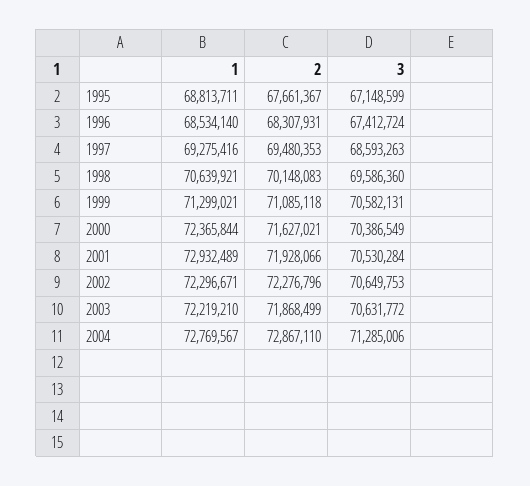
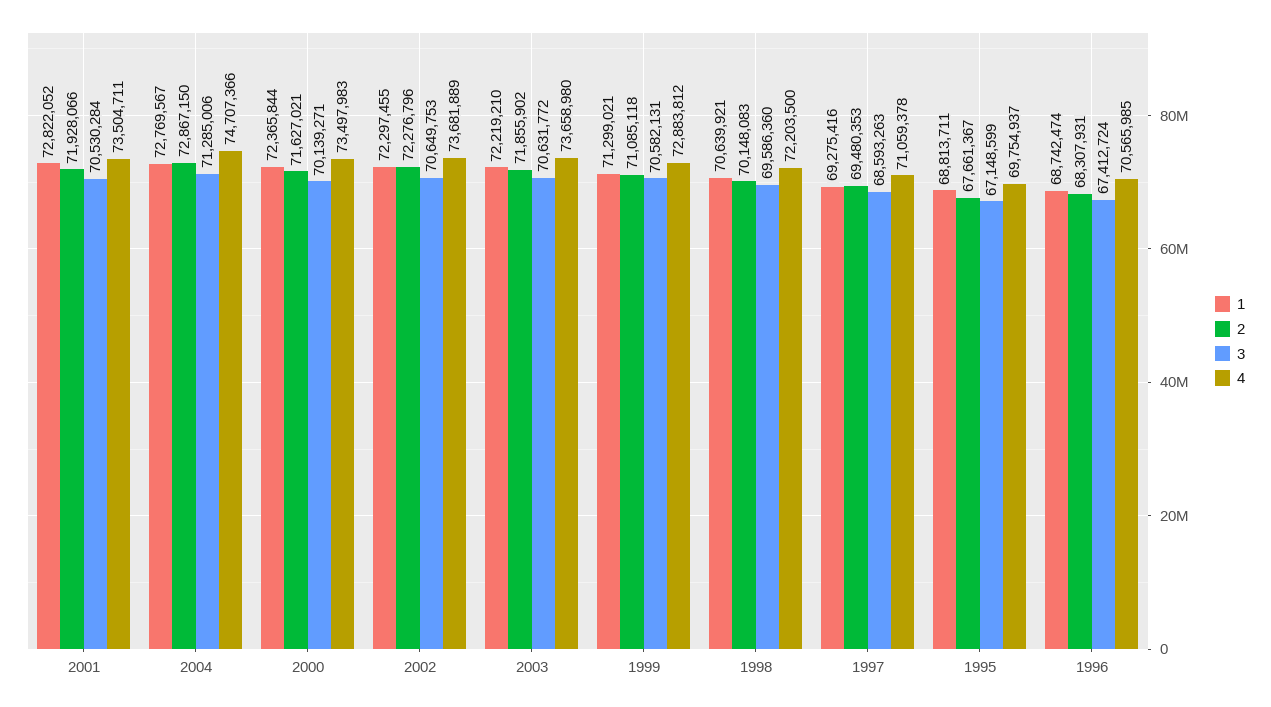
  {
    "1": {
      "1995": 68813711,
-     "1996": 68534140,
+     "1996": 68742474,
      "1997": 69275416,
      "1998": 70639921,
      "1999": 71299021,
      "2000": 72365844,
-     "2001": 72932489,
+     "2001": 72822052,
-     "2002": 72296671,
+     "2002": 72297455,
      "2003": 72219210,
      "2004": 72769567
    },
    "2": {
      "1995": 67661367,
      "1996": 68307931,
      "1997": 69480353,
      "1998": 70148083,
      "1999": 71085118,
      "2000": 71627021,
      "2001": 71928066,
      "2002": 72276796,
-     "2003": 71868499,
+     "2003": 71855902,
-     "2004": 72867110
+     "2004": 72867150
    },
    "3": {
      "1995": 67148599,
      "1996": 67412724,
      "1997": 68593263,
      "1998": 69586360,
      "1999": 70582131,
-     "2000": 70386549,
+     "2000": 70139271,
      "2001": 70530284,
      "2002": 70649753,
      "2003": 70631772,
      "2004": 71285006
-   }
+   },
+   "4": {
+     "2001": 73504711,
+     "2004": 74707366,
+     "2000": 73497983,
+     "2002": 73681889,
+     "2003": 73658980,
+     "1999": 72883812,
+     "1998": 72203500,
+     "1997": 71059378,
+     "1995": 69754937,
+     "1996": 70565985
+   }
  }

